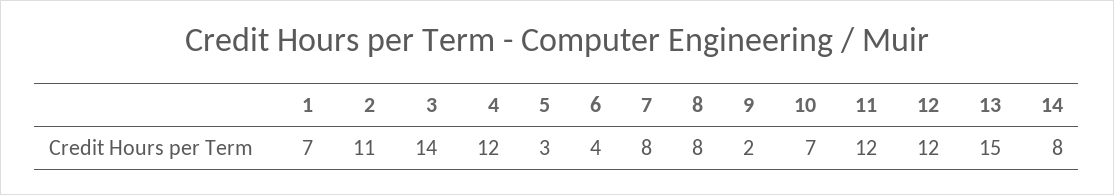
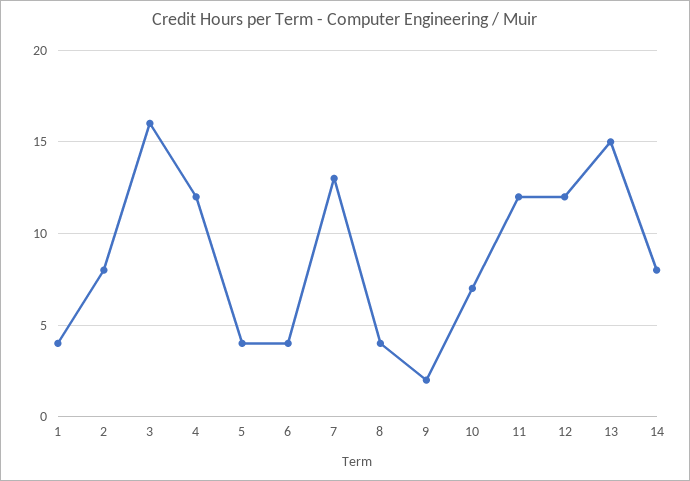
  {
-   "1": 7,
+   "1": 4,
-   "2": 11,
+   "2": 8,
-   "3": 14,
+   "3": 16,
    "4": 12,
-   "5": 3,
+   "5": 4,
    "6": 4,
-   "7": 8,
+   "7": 13,
-   "8": 8,
+   "8": 4,
    "9": 2,
    "10": 7,
    "11": 12,
    "12": 12,
    "13": 15,
    "14": 8
  }

